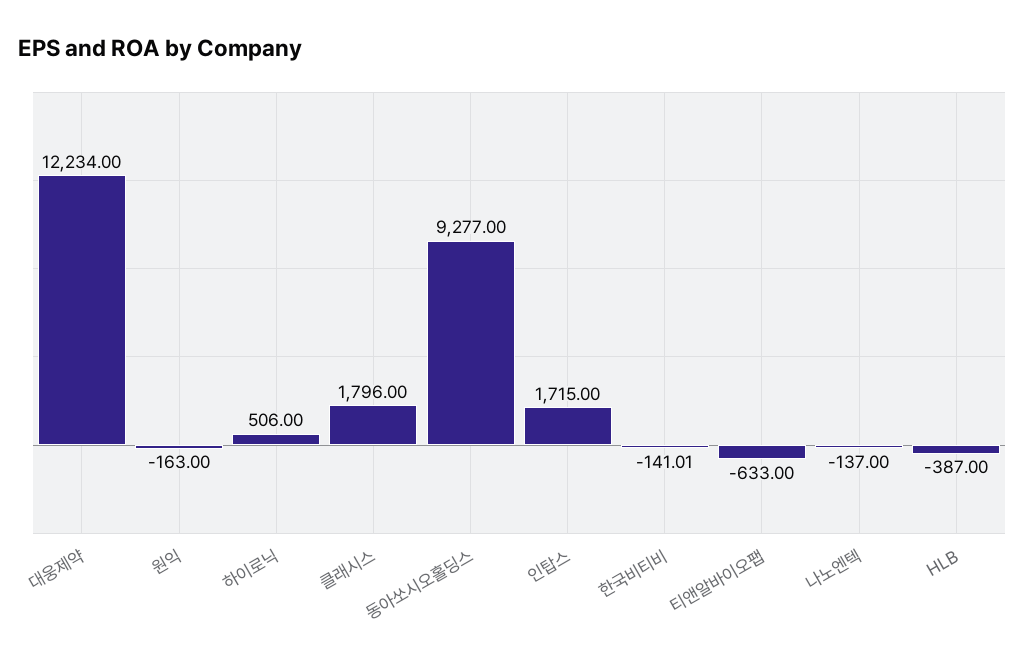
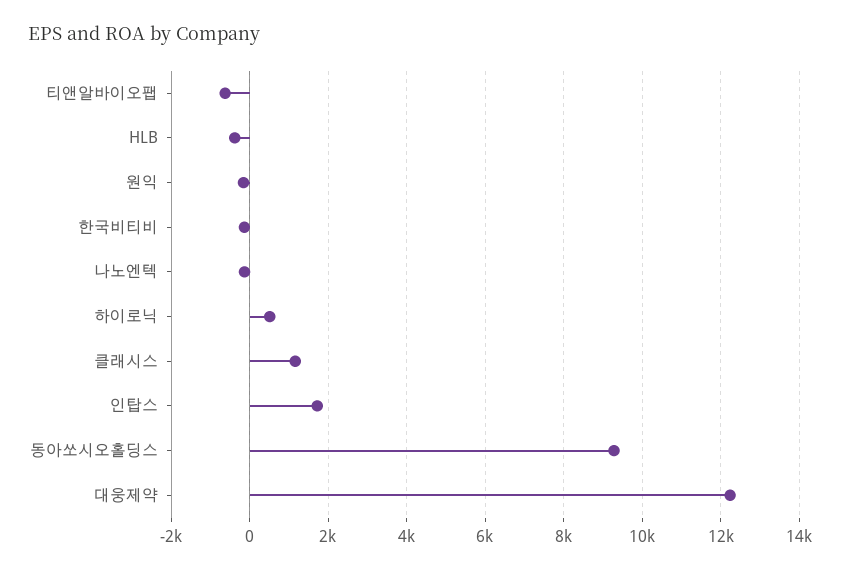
  {
    "대웅제약": 12234,
    "원익": -163,
    "하이로닉": 506,
-   "클래시스": 1796,
+   "클래시스": 1200,
    "동아쏘시오홀딩스": 9277,
    "인탑스": 1715,
    "한국비티비": -141.01,
    "티앤알바이오팹": -633,
    "나노엔텍": -137,
    "HLB": -387
  }

